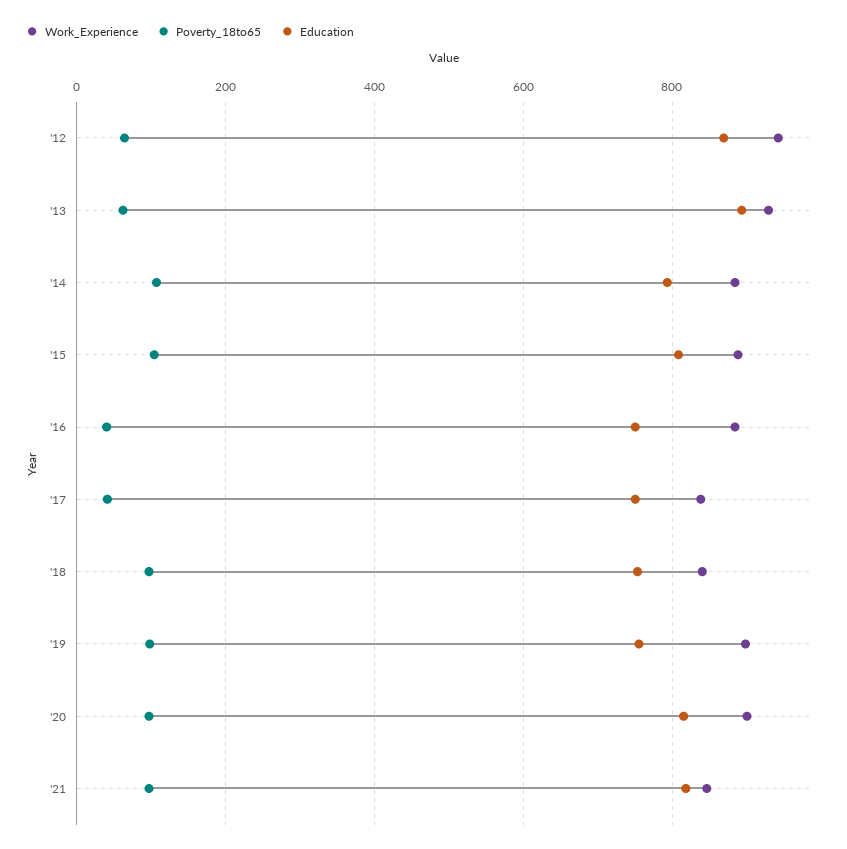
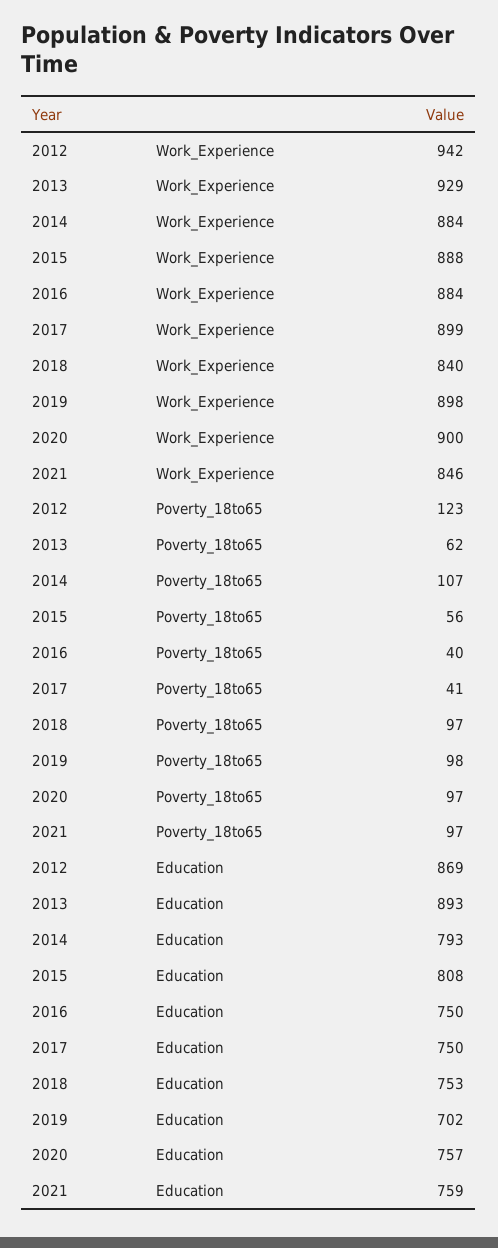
  {
    "Work_Experience": {
      "'12": 942,
      "'13": 929,
      "'14": 884,
      "'15": 888,
      "'16": 884,
-     "'17": 840,
+     "'17": 899,
      "'18": 840,
      "'19": 898,
      "'20": 900,
      "'21": 846
    },
    "Poverty_18to65": {
-     "'12": 60,
+     "'12": 123,
      "'13": 62,
      "'14": 107,
-     "'15": 100,
+     "'15": 56,
      "'16": 40,
      "'17": 41,
      "'18": 97,
      "'19": 98,
      "'20": 97,
      "'21": 97
    },
    "Education": {
      "'12": 869,
      "'13": 893,
      "'14": 793,
      "'15": 808,
      "'16": 750,
      "'17": 750,
      "'18": 753,
-     "'19": 760,
+     "'19": 702,
-     "'20": 820,
+     "'20": 757,
-     "'21": 820
+     "'21": 759
    }
  }

